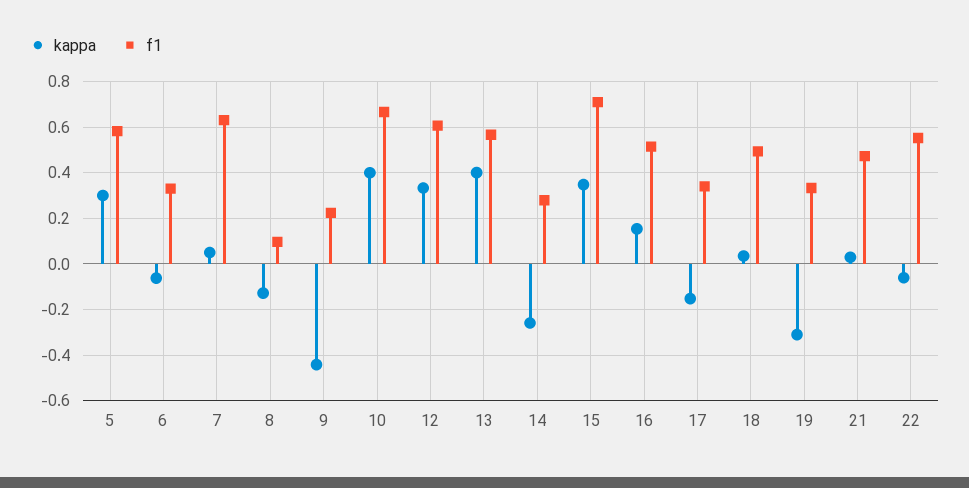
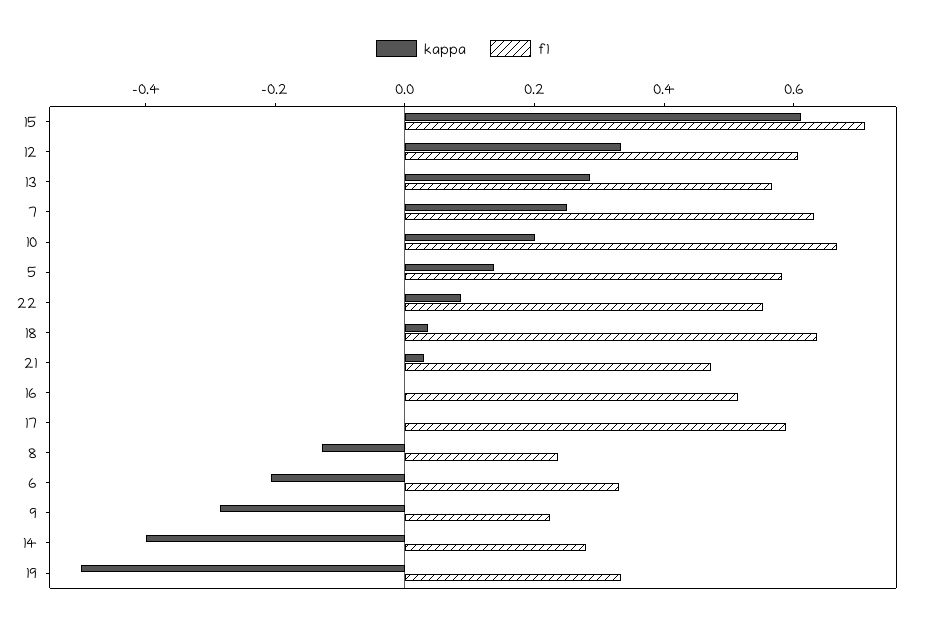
  {
    "kappa": {
-     "5": 0.3,
+     "5": 0.15,
-     "6": -0.05,
+     "6": -0.2,
-     "7": 0.05,
+     "7": 0.25,
      "8": -0.15,
-     "9": -0.45,
+     "9": -0.3,
-     "10": 0.4,
+     "10": 0.2,
      "12": 0.35,
-     "13": 0.4,
+     "13": 0.3,
-     "14": -0.25,
+     "14": -0.4,
-     "15": 0.35,
+     "15": 0.6,
-     "16": 0.15,
+     "16": 0,
-     "17": -0.15,
+     "17": 0,
      "18": 0.05,
-     "19": -0.3,
+     "19": -0.5,
      "21": 0.05,
-     "22": -0.05
+     "22": 0.1
    },
    "f1": {
      "5": 0.6,
      "6": 0.35,
      "7": 0.65,
-     "8": 0.1,
+     "8": 0.25,
      "9": 0.2,
      "10": 0.65,
      "12": 0.6,
      "13": 0.55,
      "14": 0.3,
      "15": 0.7,
      "16": 0.5,
-     "17": 0.35,
+     "17": 0.6,
-     "18": 0.5,
+     "18": 0.65,
      "19": 0.35,
      "21": 0.45,
      "22": 0.55
    }
  }

